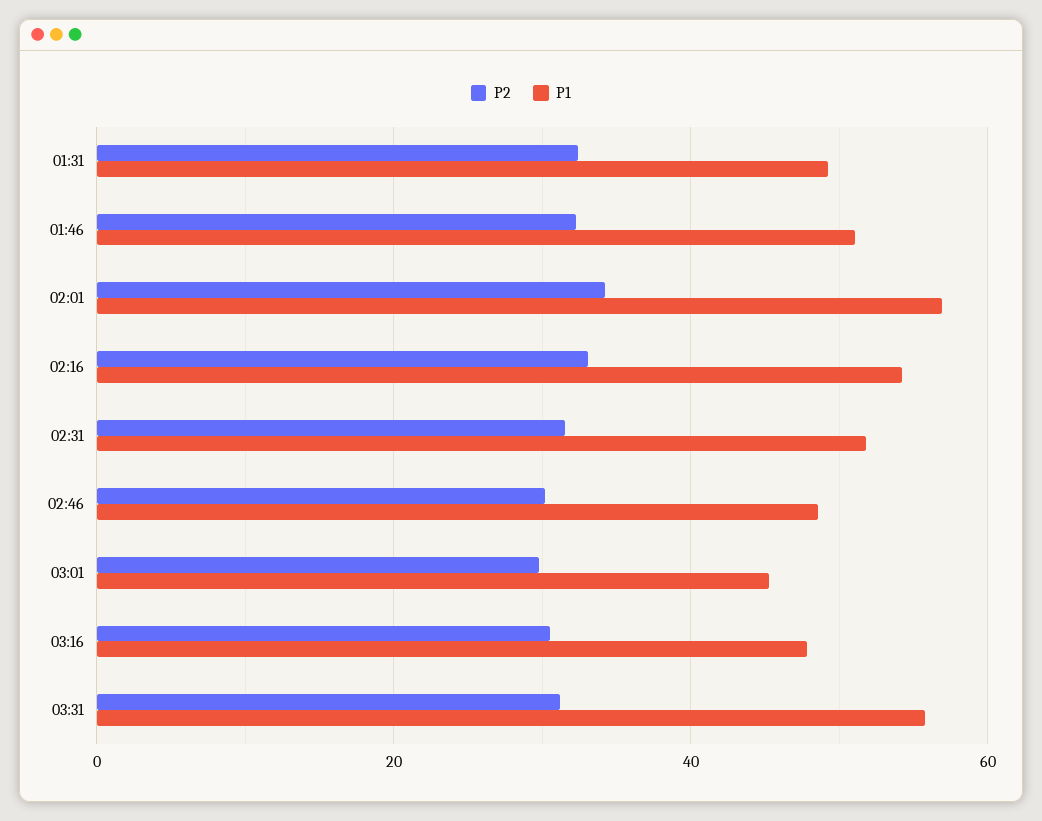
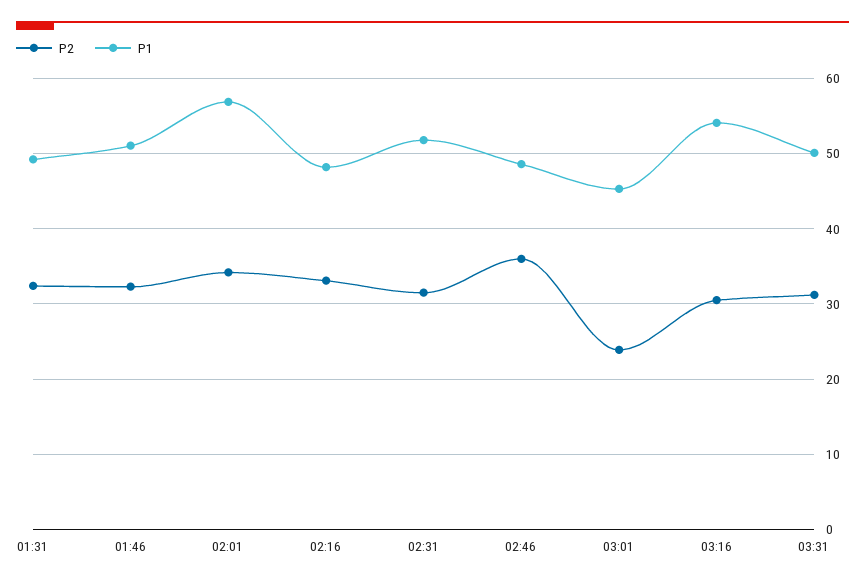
  {
    "P2": {
      "01:31": 32,
      "01:46": 32,
      "02:01": 34,
      "02:16": 33,
      "02:31": 32,
-     "02:46": 30,
+     "02:46": 36,
-     "03:01": 30,
+     "03:01": 24,
      "03:16": 31,
      "03:31": 31
    },
    "P1": {
      "01:31": 49,
      "01:46": 51,
      "02:01": 57,
-     "02:16": 54,
+     "02:16": 48,
      "02:31": 52,
      "02:46": 49,
      "03:01": 45,
-     "03:16": 48,
+     "03:16": 54,
-     "03:31": 56
+     "03:31": 50
    }
  }

